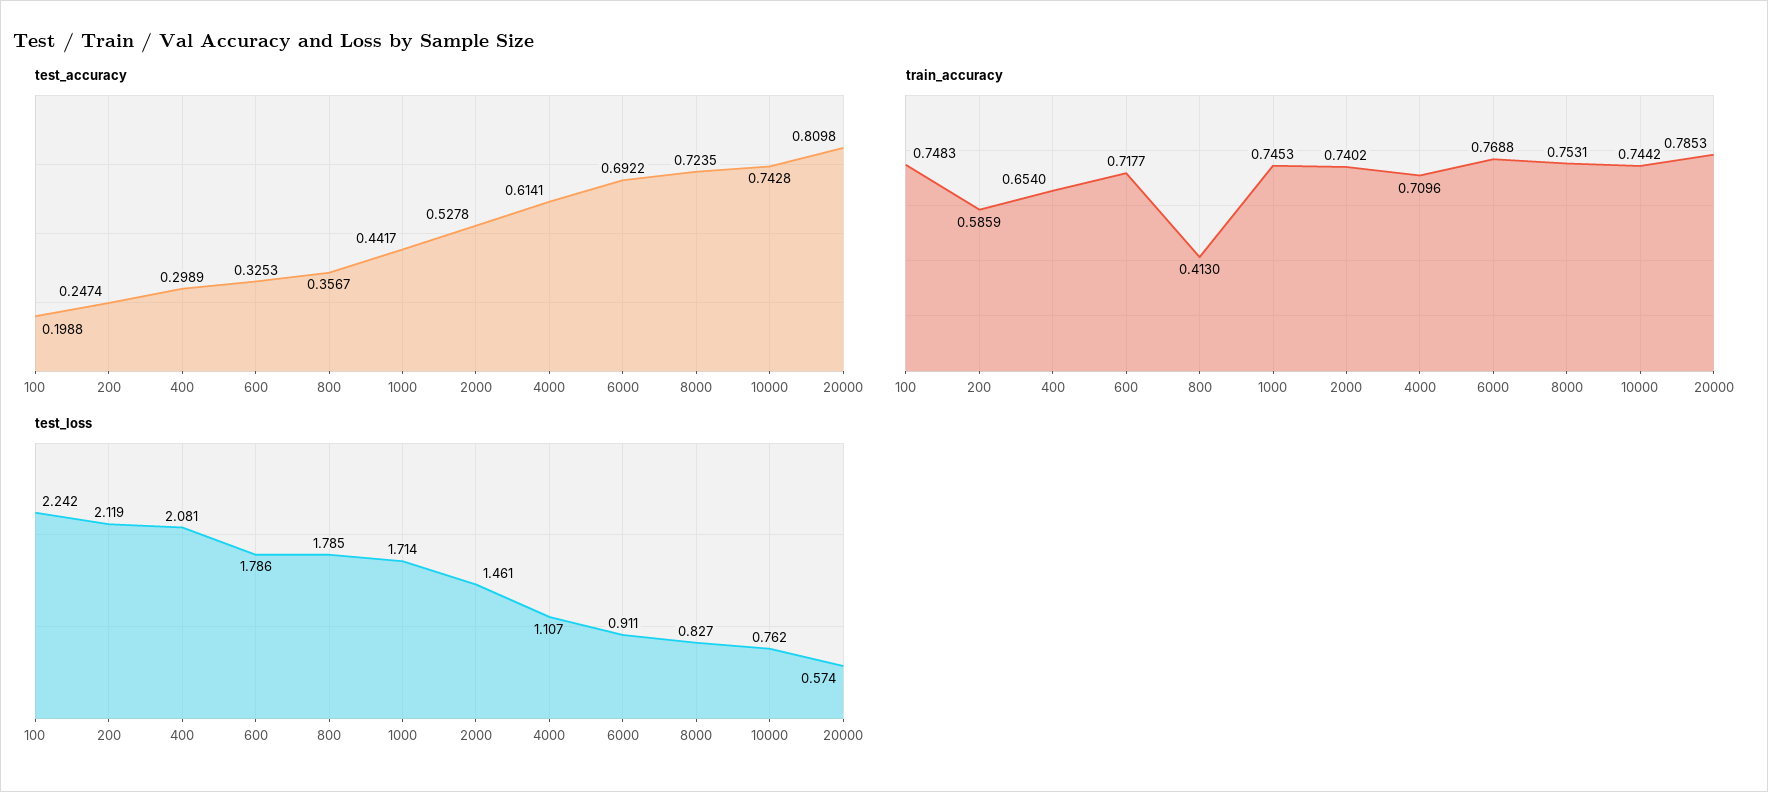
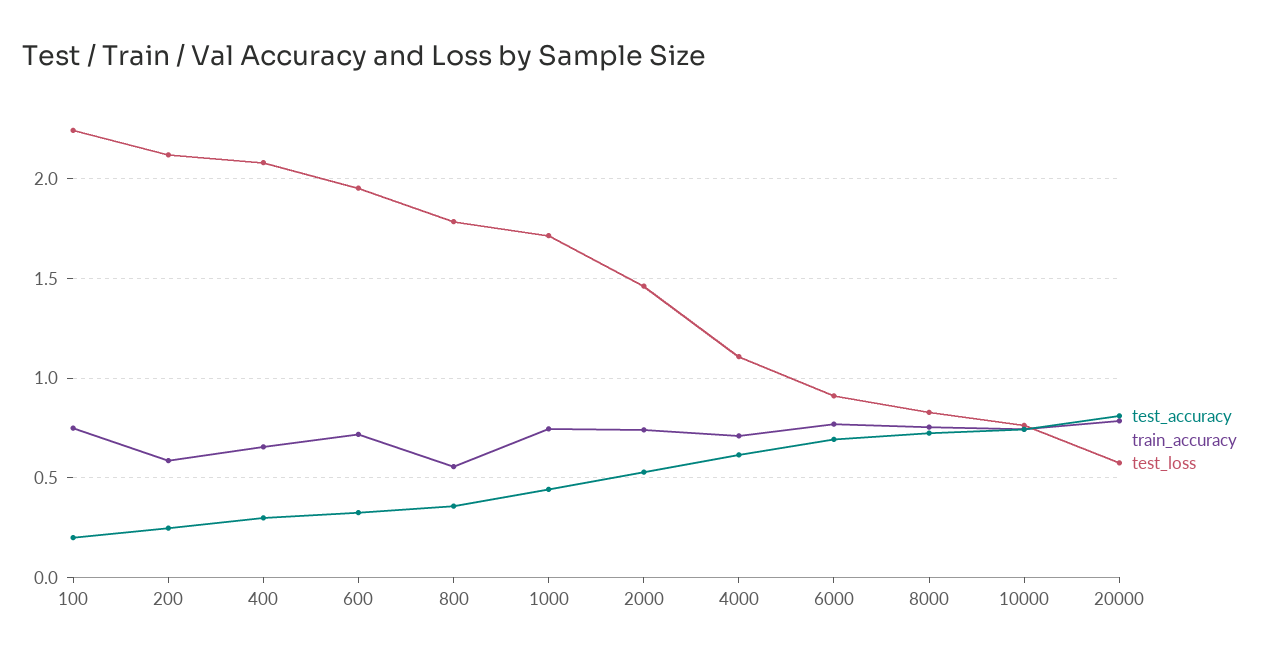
  {
    "test_accuracy": {
      "100": 0.1988,
      "200": 0.2474,
      "400": 0.2989,
      "600": 0.3253,
      "800": 0.3567,
      "1000": 0.4417,
      "2000": 0.5278,
      "4000": 0.6141,
      "6000": 0.6922,
      "8000": 0.7235,
      "10000": 0.7428,
      "20000": 0.8098
    },
    "train_accuracy": {
      "100": 0.7483,
      "200": 0.5859,
      "400": 0.654,
      "600": 0.7177,
-     "800": 0.413,
+     "800": 0.55,
      "1000": 0.7453,
      "2000": 0.7402,
      "4000": 0.7096,
      "6000": 0.7688,
      "8000": 0.7531,
      "10000": 0.7442,
      "20000": 0.7853
    },
    "test_loss": {
      "100": 2.242,
      "200": 2.119,
      "400": 2.081,
-     "600": 1.786,
+     "600": 1.95,
      "800": 1.785,
      "1000": 1.714,
      "2000": 1.461,
      "4000": 1.107,
      "6000": 0.911,
      "8000": 0.827,
      "10000": 0.762,
      "20000": 0.574
    }
  }

